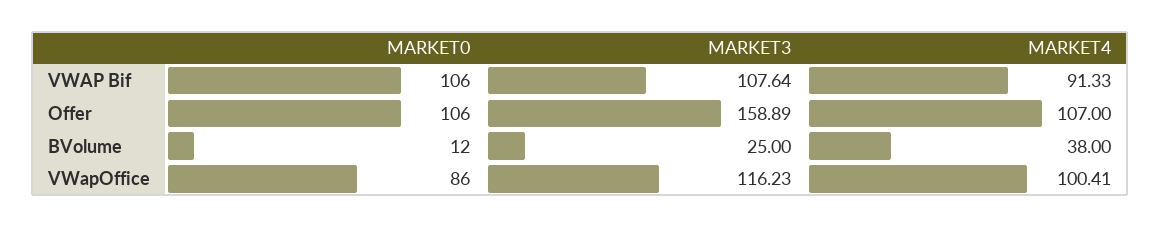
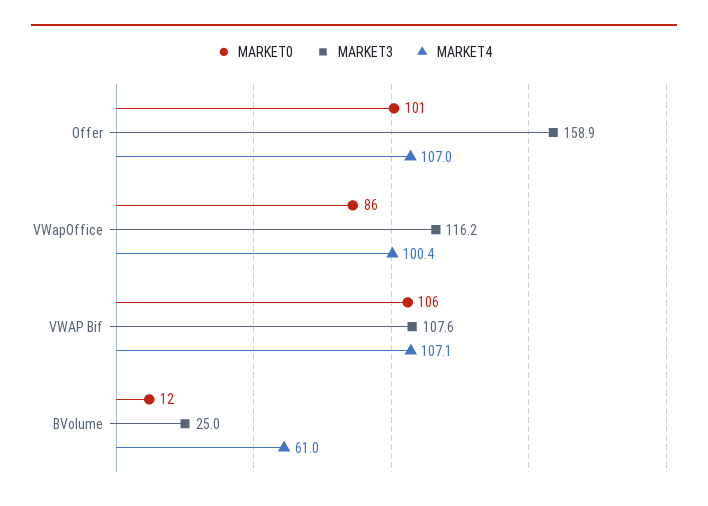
  {
    "MARKET0": {
      "VWAP Bif": 106,
-     "Offer": 106,
+     "Offer": 101,
      "BVolume": 12,
      "VWapOffice": 86
    },
    "MARKET3": {
      "VWAP Bif": 107.64,
      "Offer": 158.89,
      "BVolume": 25,
      "VWapOffice": 116.23
    },
    "MARKET4": {
-     "VWAP Bif": 91.33,
+     "VWAP Bif": 107.1,
      "Offer": 107,
-     "BVolume": 38,
+     "BVolume": 61,
      "VWapOffice": 100.41
    }
  }

